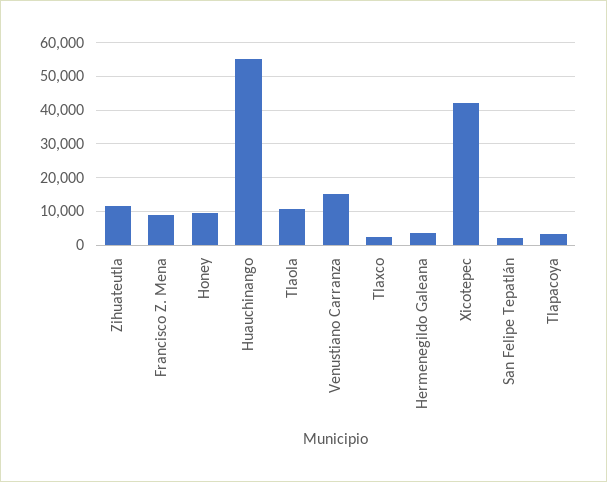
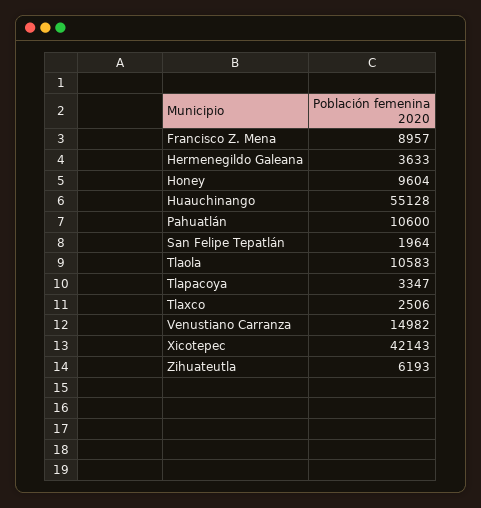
  {
-   "Zihuateutla": 12000,
+   "Zihuateutla": 6193,
    "Francisco Z. Mena": 8957,
    "Honey": 9604,
    "Huauchinango": 55128,
    "Tlaola": 10583,
    "Venustiano Carranza": 14982,
    "Tlaxco": 2506,
    "Hermenegildo Galeana": 3633,
    "Xicotepec": 42143,
    "San Felipe Tepatlán": 1964,
-   "Tlapacoya": 3347
+   "Tlapacoya": 3347,
+   "Pahuatlán": 10600
  }

